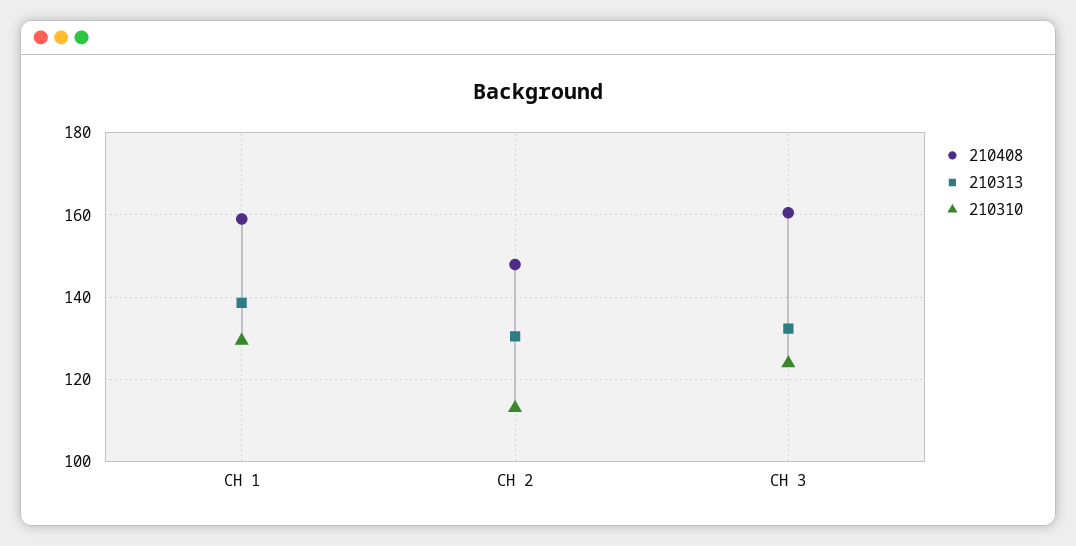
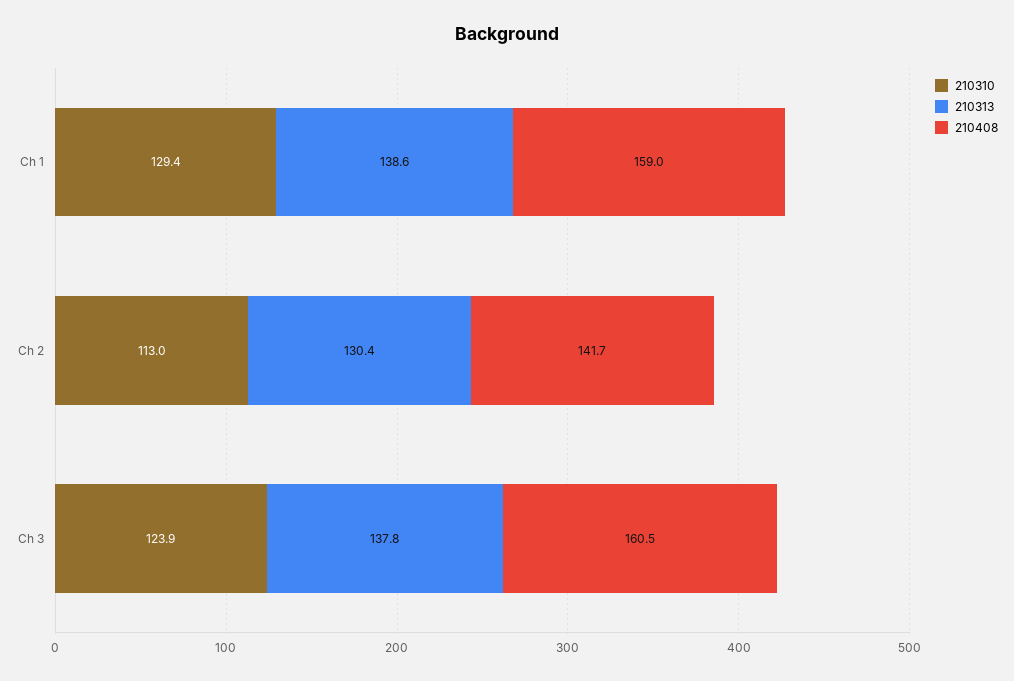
  {
    "210408": {
      "CH 1": 159,
-     "CH 2": 148,
+     "CH 2": 141.7,
      "CH 3": 160.5
    },
    "210313": {
      "CH 1": 138.6,
      "CH 2": 130.4,
-     "CH 3": 132
+     "CH 3": 137.8
    },
    "210310": {
      "CH 1": 129.4,
      "CH 2": 113,
      "CH 3": 123.9
    }
  }

